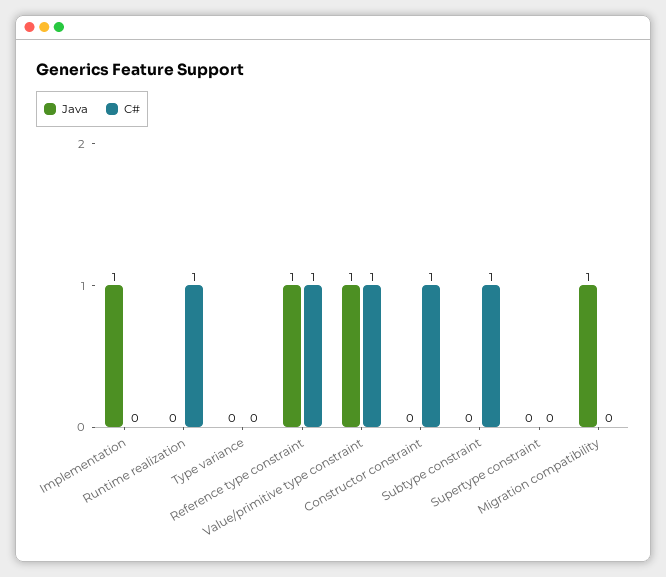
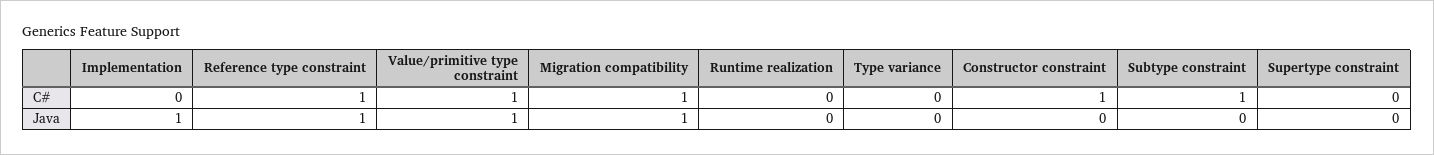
  {
    "Java": {
      "Implementation": 1,
      "Runtime realization": 0,
      "Type variance": 0,
      "Reference type constraint": 1,
      "Value/primitive type constraint": 1,
      "Constructor constraint": 0,
      "Subtype constraint": 0,
      "Supertype constraint": 0,
      "Migration compatibility": 1
    },
    "C#": {
      "Implementation": 0,
-     "Runtime realization": 1,
+     "Runtime realization": 0,
      "Type variance": 0,
      "Reference type constraint": 1,
      "Value/primitive type constraint": 1,
      "Constructor constraint": 1,
      "Subtype constraint": 1,
      "Supertype constraint": 0,
-     "Migration compatibility": 0
+     "Migration compatibility": 1
    }
  }

